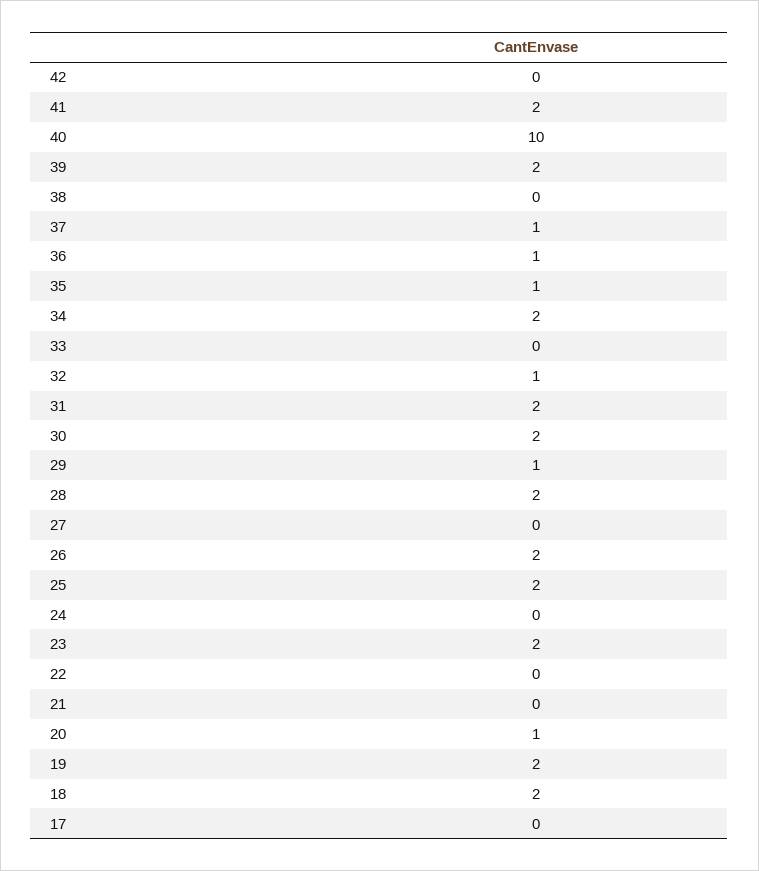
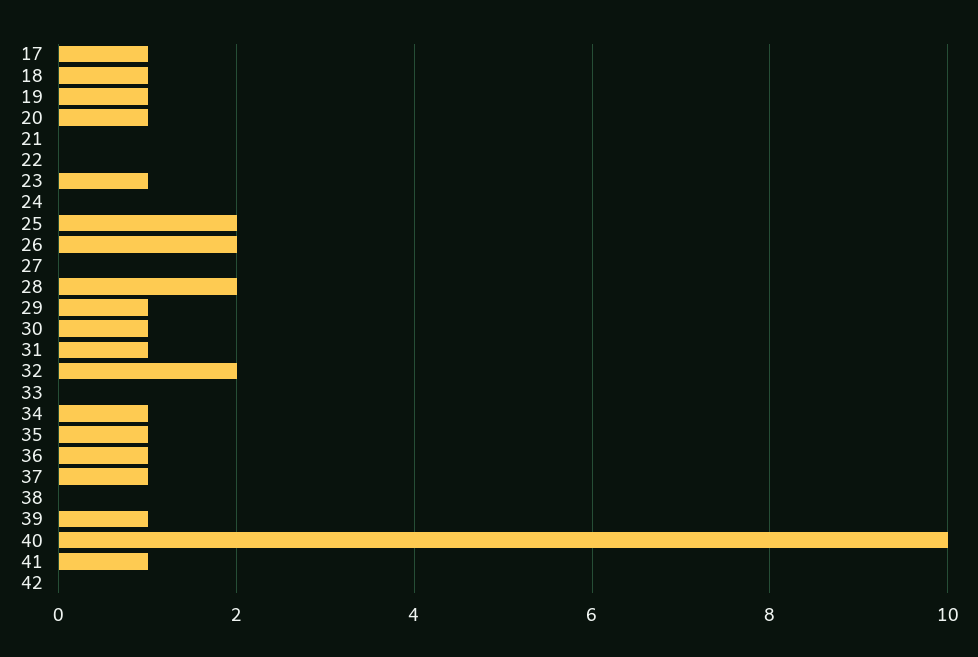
  {
    "42": 0,
-   "41": 2,
+   "41": 1,
    "40": 10,
-   "39": 2,
+   "39": 1,
    "38": 0,
    "37": 1,
    "36": 1,
    "35": 1,
-   "34": 2,
+   "34": 1,
    "33": 0,
-   "32": 1,
+   "32": 2,
-   "31": 2,
+   "31": 1,
-   "30": 2,
+   "30": 1,
    "29": 1,
    "28": 2,
    "27": 0,
    "26": 2,
    "25": 2,
    "24": 0,
-   "23": 2,
+   "23": 1,
    "22": 0,
    "21": 0,
    "20": 1,
-   "19": 2,
+   "19": 1,
-   "18": 2,
+   "18": 1,
-   "17": 0
+   "17": 1
  }

